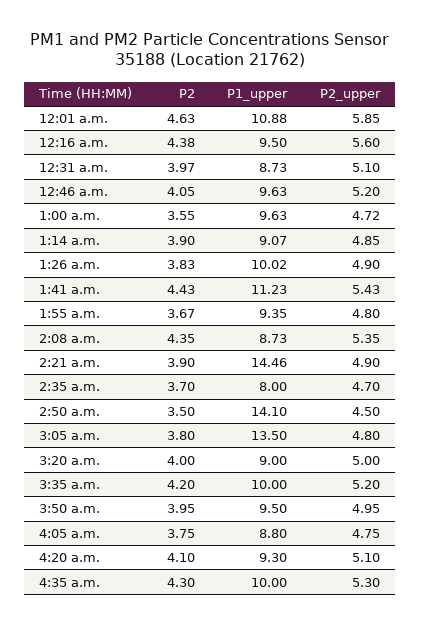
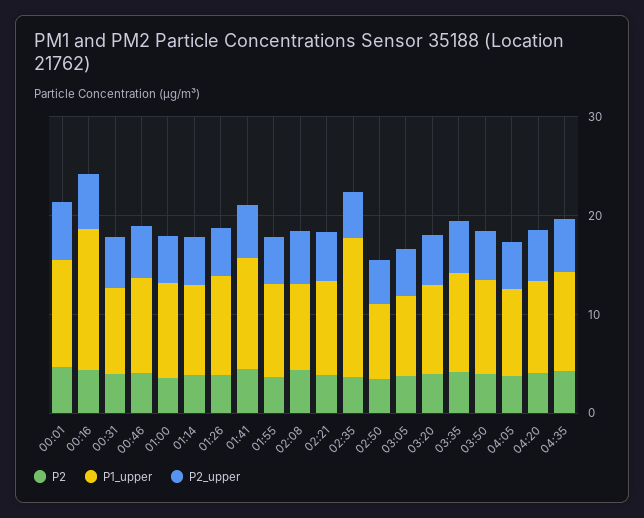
  {
    "P2": {
      "12:01 a.m.": 4.63,
      "12:16 a.m.": 4.38,
      "12:31 a.m.": 3.97,
      "12:46 a.m.": 4.05,
      "1:00 a.m.": 3.55,
      "1:14 a.m.": 3.9,
      "1:26 a.m.": 3.83,
      "1:41 a.m.": 4.43,
      "1:55 a.m.": 3.67,
      "2:08 a.m.": 4.35,
      "2:21 a.m.": 3.9,
      "2:35 a.m.": 3.7,
      "2:50 a.m.": 3.5,
      "3:05 a.m.": 3.8,
      "3:20 a.m.": 4,
      "3:35 a.m.": 4.2,
      "3:50 a.m.": 3.95,
      "4:05 a.m.": 3.75,
      "4:20 a.m.": 4.1,
      "4:35 a.m.": 4.3
    },
    "P1_upper": {
      "12:01 a.m.": 10.88,
-     "12:16 a.m.": 9.5,
+     "12:16 a.m.": 14,
      "12:31 a.m.": 8.73,
      "12:46 a.m.": 9.63,
      "1:00 a.m.": 9.63,
      "1:14 a.m.": 9.07,
      "1:26 a.m.": 10.02,
      "1:41 a.m.": 11.23,
      "1:55 a.m.": 9.35,
      "2:08 a.m.": 8.73,
-     "2:21 a.m.": 14.46,
+     "2:21 a.m.": 10,
-     "2:35 a.m.": 8,
+     "2:35 a.m.": 14,
-     "2:50 a.m.": 14.1,
+     "2:50 a.m.": 8,
-     "3:05 a.m.": 13.5,
+     "3:05 a.m.": 8,
      "3:20 a.m.": 9,
      "3:35 a.m.": 10,
      "3:50 a.m.": 9.5,
      "4:05 a.m.": 8.8,
      "4:20 a.m.": 9.3,
      "4:35 a.m.": 10
    },
    "P2_upper": {
      "12:01 a.m.": 5.85,
      "12:16 a.m.": 5.6,
      "12:31 a.m.": 5.1,
      "12:46 a.m.": 5.2,
      "1:00 a.m.": 4.72,
      "1:14 a.m.": 4.85,
      "1:26 a.m.": 4.9,
      "1:41 a.m.": 5.43,
      "1:55 a.m.": 4.8,
      "2:08 a.m.": 5.35,
      "2:21 a.m.": 4.9,
      "2:35 a.m.": 4.7,
      "2:50 a.m.": 4.5,
      "3:05 a.m.": 4.8,
      "3:20 a.m.": 5,
      "3:35 a.m.": 5.2,
      "3:50 a.m.": 4.95,
      "4:05 a.m.": 4.75,
      "4:20 a.m.": 5.1,
      "4:35 a.m.": 5.3
    }
  }

